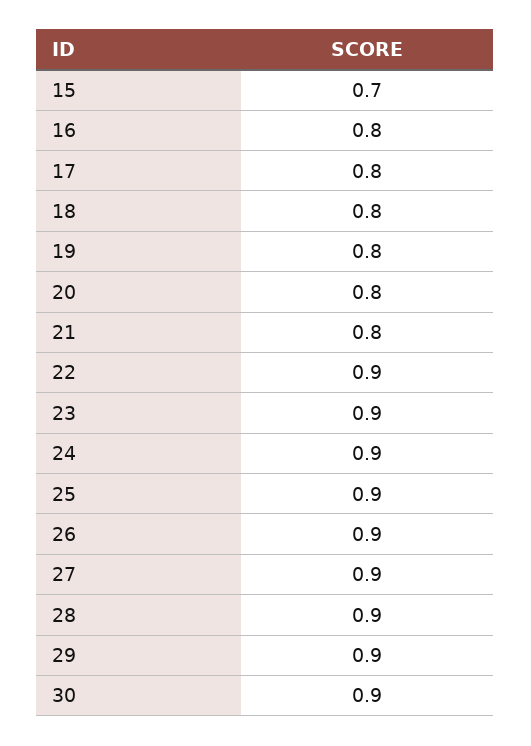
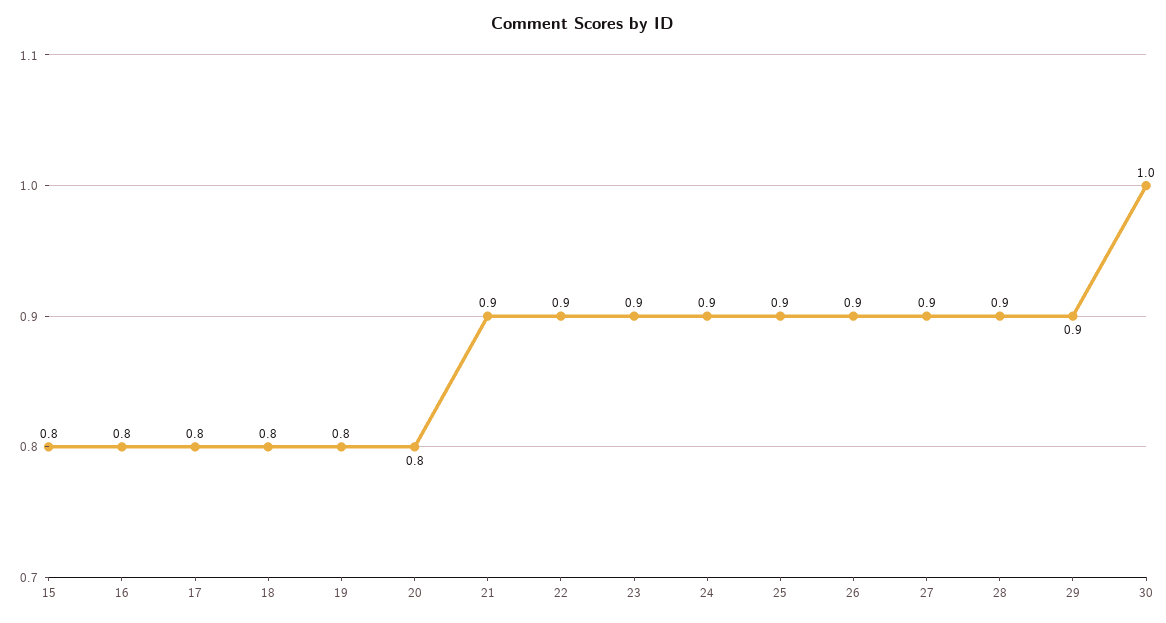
  {
-   "15": 0.7,
+   "15": 0.8,
    "16": 0.8,
    "17": 0.8,
    "18": 0.8,
    "19": 0.8,
    "20": 0.8,
-   "21": 0.8,
+   "21": 0.9,
    "22": 0.9,
    "23": 0.9,
    "24": 0.9,
    "25": 0.9,
    "26": 0.9,
    "27": 0.9,
    "28": 0.9,
    "29": 0.9,
-   "30": 0.9
+   "30": 1
  }

